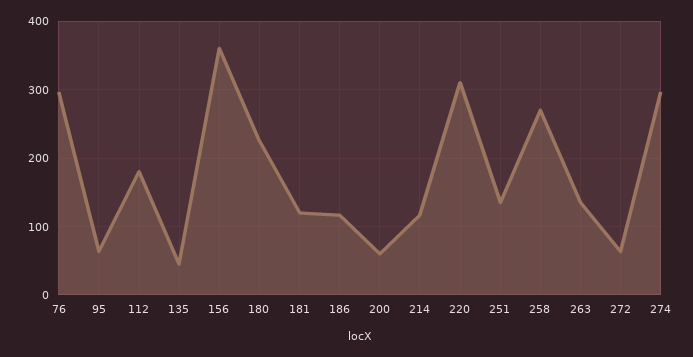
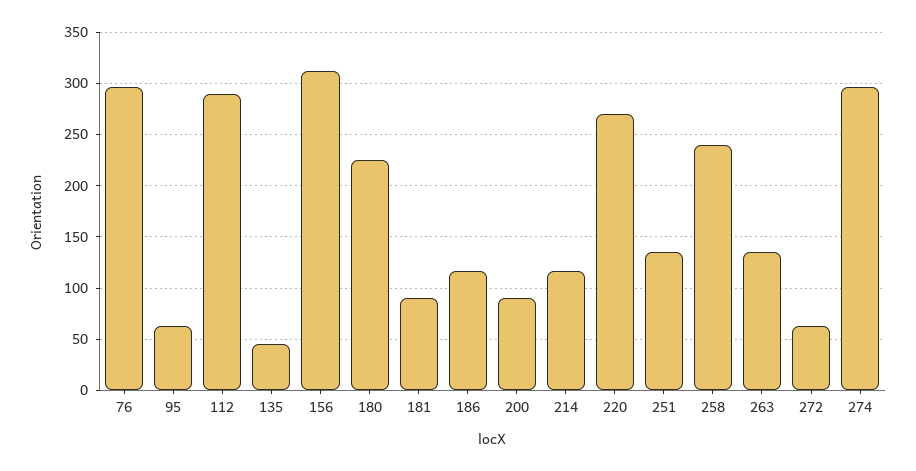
  {
    "76": 300,
    "95": 60,
-   "112": 180,
+   "112": 290,
    "135": 50,
-   "156": 360,
+   "156": 310,
    "180": 230,
-   "181": 120,
+   "181": 90,
    "186": 120,
-   "200": 60,
+   "200": 90,
    "214": 120,
-   "220": 310,
+   "220": 270,
    "251": 140,
-   "258": 270,
+   "258": 240,
    "263": 140,
    "272": 60,
    "274": 300
  }

